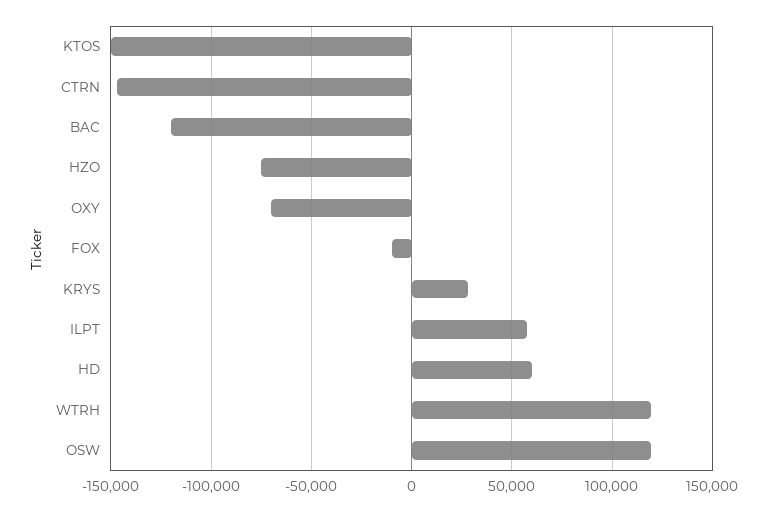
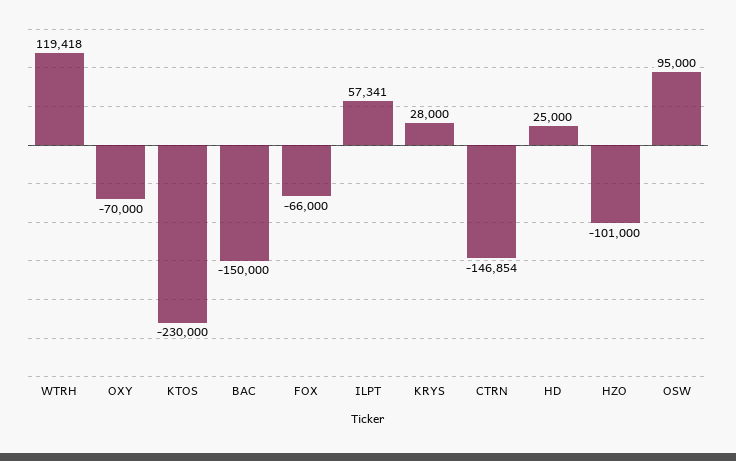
  {
-   "KTOS": -150000,
+   "KTOS": -230000,
    "CTRN": -146854,
-   "BAC": -120000,
+   "BAC": -150000,
-   "HZO": -75000,
+   "HZO": -101000,
    "OXY": -70000,
-   "FOX": -10000,
+   "FOX": -66000,
    "KRYS": 28000,
    "ILPT": 57341,
-   "HD": 60000,
+   "HD": 25000,
    "WTRH": 119418,
-   "OSW": 120000
+   "OSW": 95000
  }

